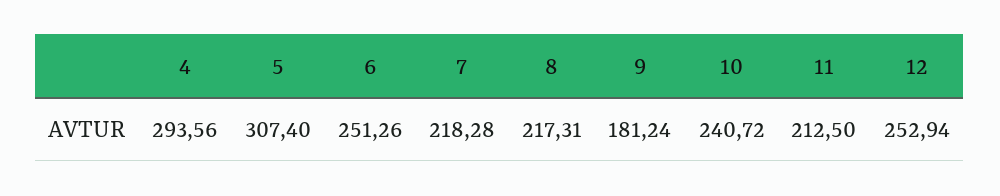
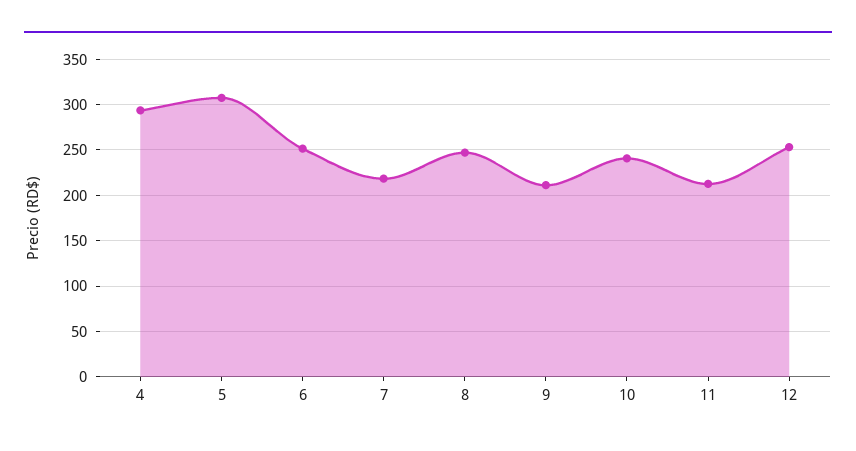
  {
    "4": 293.56,
    "5": 307.4,
    "6": 251.26,
    "7": 218.28,
-   "8": 217.31,
+   "8": 250,
-   "9": 181.24,
+   "9": 210,
    "10": 240.72,
    "11": 212.5,
    "12": 252.94
  }

